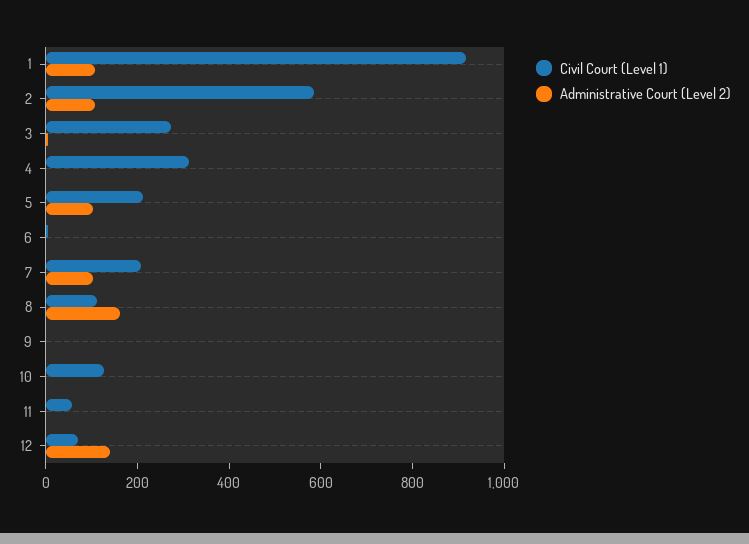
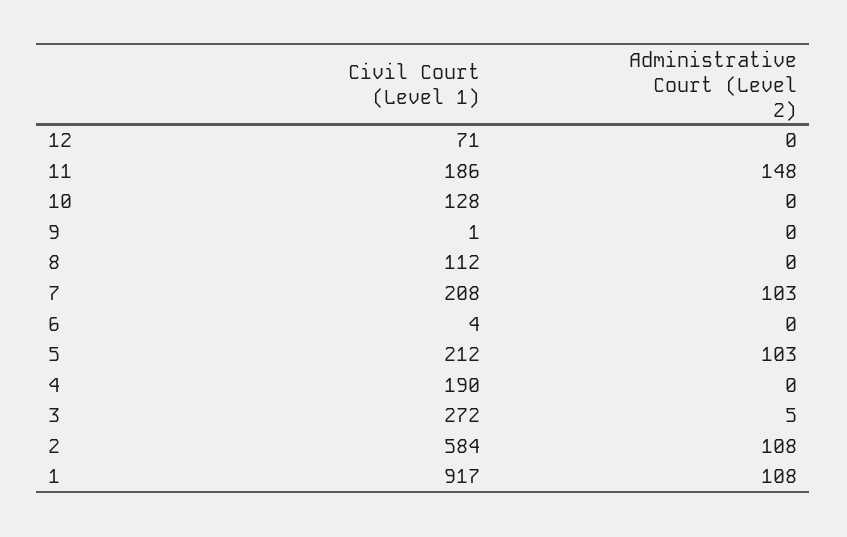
  {
    "Civil Court (Level 1)": {
      "1": 917,
      "2": 584,
      "3": 272,
-     "4": 300,
+     "4": 190,
      "5": 212,
      "6": 4,
      "7": 208,
      "8": 112,
      "9": 1,
      "10": 128,
-     "11": 50,
+     "11": 186,
      "12": 71
    },
    "Administrative Court (Level 2)": {
      "1": 108,
      "2": 108,
      "3": 5,
      "4": 0,
      "5": 103,
      "6": 0,
      "7": 103,
-     "8": 150,
+     "8": 0,
      "9": 0,
      "10": 0,
-     "11": 0,
+     "11": 148,
-     "12": 150
+     "12": 0
    }
  }

